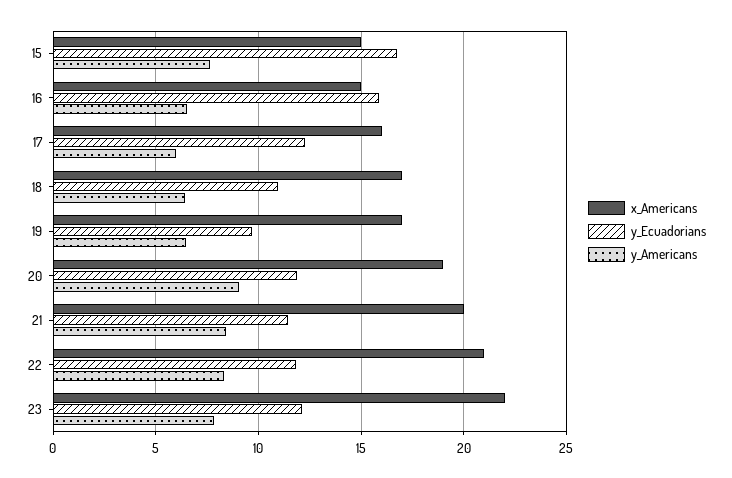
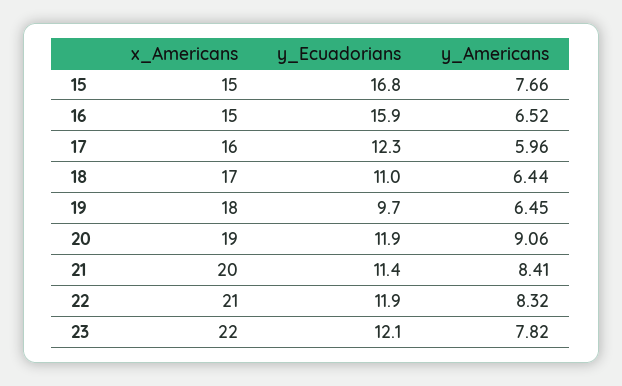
  {
    "x_Americans": {
      "15": 15,
      "16": 15,
      "17": 16,
      "18": 17,
-     "19": 17,
+     "19": 18,
      "20": 19,
      "21": 20,
      "22": 21,
      "23": 22
    },
    "y_Ecuadorians": {
      "15": 16.8,
      "16": 15.9,
      "17": 12.3,
      "18": 11,
      "19": 9.7,
      "20": 11.9,
      "21": 11.4,
      "22": 11.9,
      "23": 12.1
    },
    "y_Americans": {
      "15": 7.66,
      "16": 6.52,
      "17": 5.96,
      "18": 6.44,
      "19": 6.45,
      "20": 9.06,
      "21": 8.41,
      "22": 8.32,
      "23": 7.82
    }
  }

